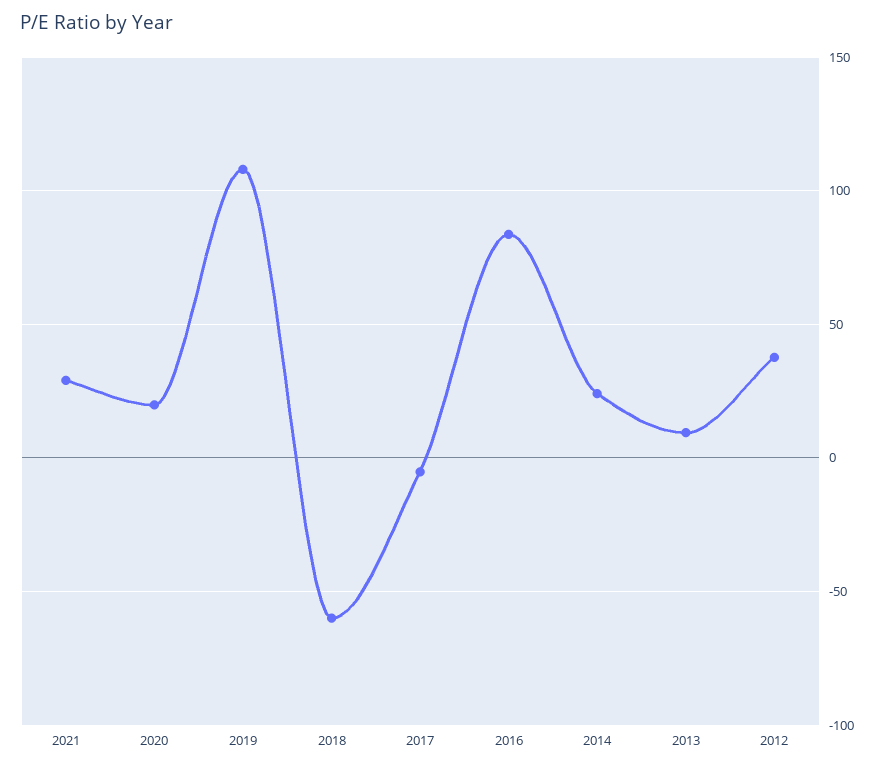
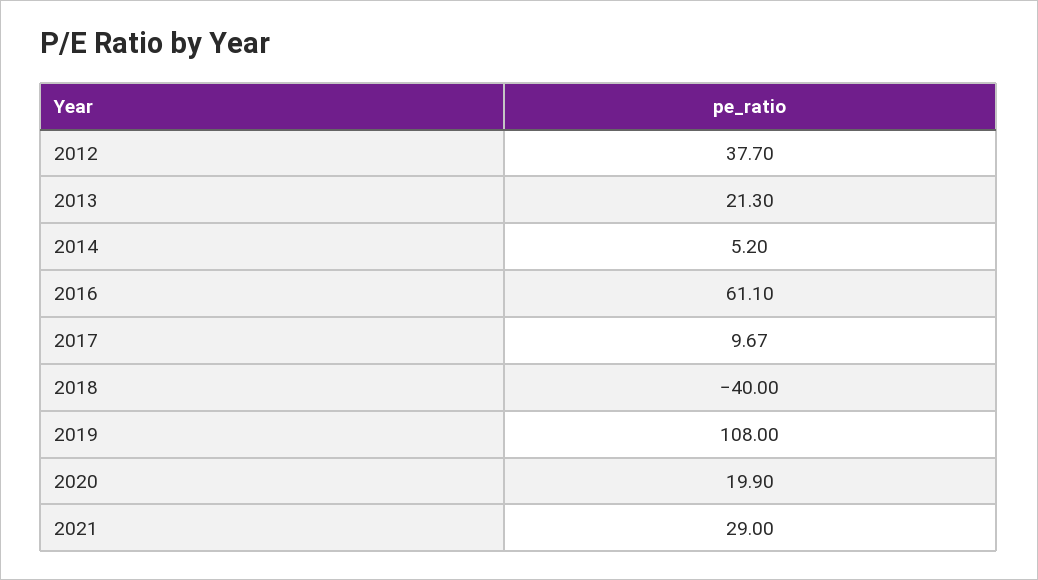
  {
    "2021": 29,
    "2020": 19.9,
    "2019": 108,
-   "2018": -60,
+   "2018": -40,
-   "2017": -5,
+   "2017": 9.67,
-   "2016": 85,
+   "2016": 61.1,
-   "2014": 25,
+   "2014": 5.2,
-   "2013": 10,
+   "2013": 21.3,
    "2012": 37.7
  }

